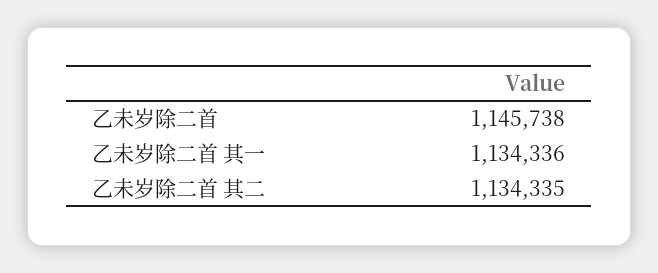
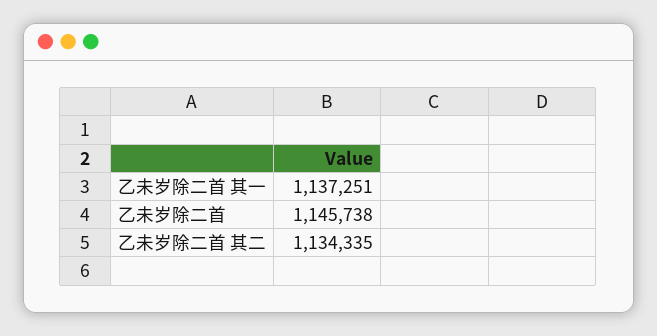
  {
    "乙未岁除二首": 1145738,
-   "乙未岁除二首 其一": 1134336,
+   "乙未岁除二首 其一": 1137251,
    "乙未岁除二首 其二": 1134335
  }

